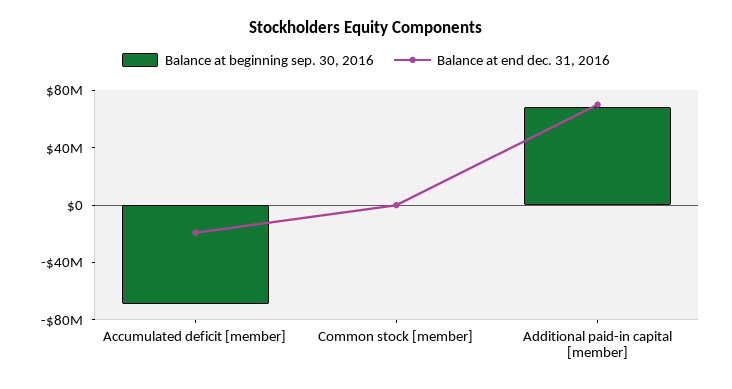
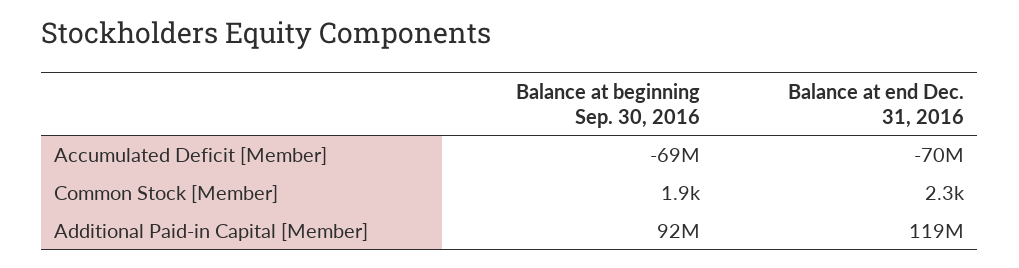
  {
    "Balance at beginning sep. 30, 2016": {
      "Accumulated deficit [member]": -69000000,
      "Common stock [member]": 1900,
-     "Additional paid-in capital [member]": 70000000
+     "Additional paid-in capital [member]": 92000000
    },
    "Balance at end dec. 31, 2016": {
-     "Accumulated deficit [member]": -20000000,
+     "Accumulated deficit [member]": -70000000,
      "Common stock [member]": 2300,
-     "Additional paid-in capital [member]": 70000000
+     "Additional paid-in capital [member]": 119000000
    }
  }

